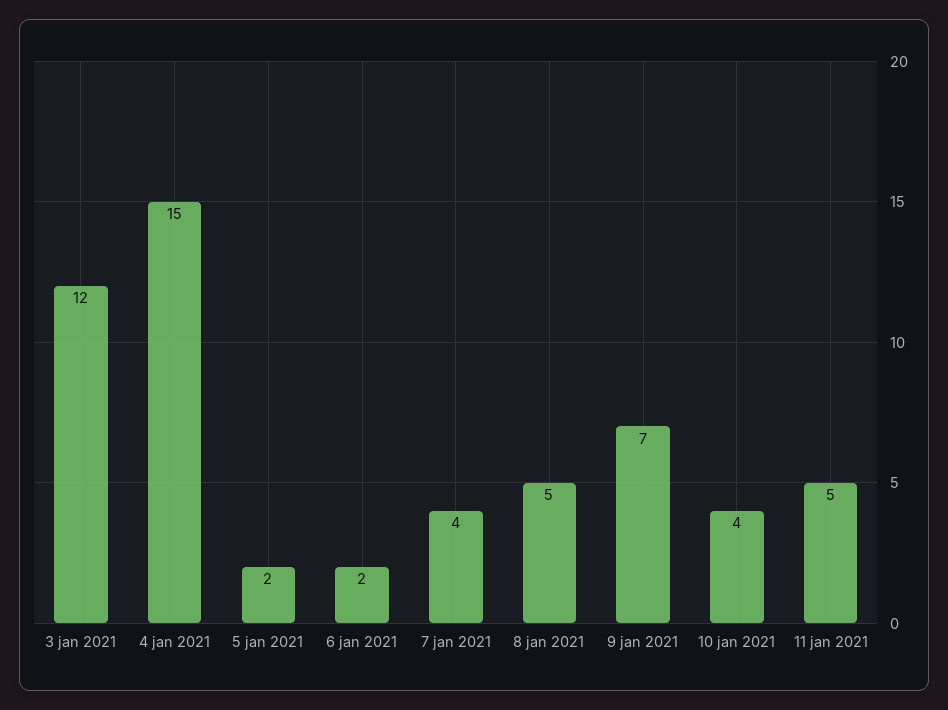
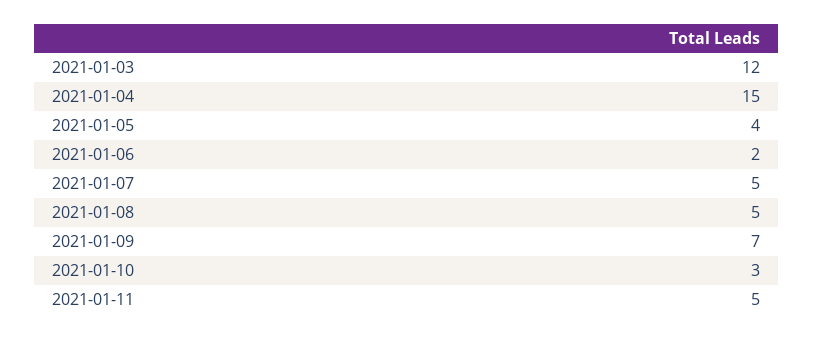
  {
    "3 jan 2021": 12,
    "4 jan 2021": 15,
-   "5 jan 2021": 2,
+   "5 jan 2021": 4,
    "6 jan 2021": 2,
-   "7 jan 2021": 4,
+   "7 jan 2021": 5,
    "8 jan 2021": 5,
    "9 jan 2021": 7,
-   "10 jan 2021": 4,
+   "10 jan 2021": 3,
    "11 jan 2021": 5
  }

